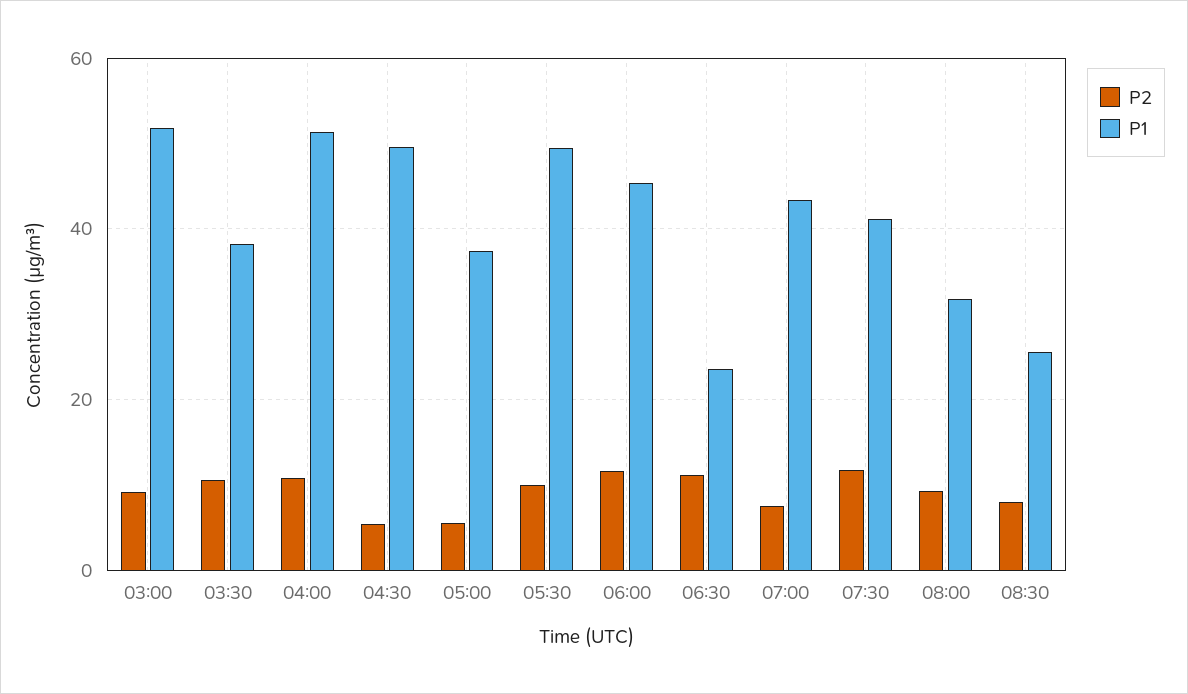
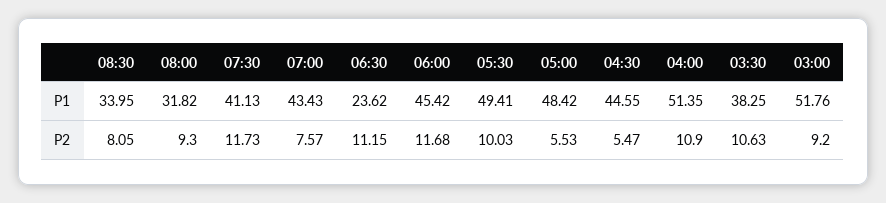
  {
    "P2": {
      "03:00": 9.2,
      "03:30": 10.63,
      "04:00": 10.9,
      "04:30": 5.47,
      "05:00": 5.53,
      "05:30": 10.03,
      "06:00": 11.68,
      "06:30": 11.15,
      "07:00": 7.57,
      "07:30": 11.73,
      "08:00": 9.3,
      "08:30": 8.05
    },
    "P1": {
      "03:00": 51.76,
      "03:30": 38.25,
      "04:00": 51.35,
-     "04:30": 50,
+     "04:30": 44.55,
-     "05:00": 38,
+     "05:00": 48.42,
      "05:30": 49.41,
      "06:00": 45.42,
      "06:30": 23.62,
      "07:00": 43.43,
      "07:30": 41.13,
      "08:00": 31.82,
-     "08:30": 26
+     "08:30": 33.95
    }
  }

